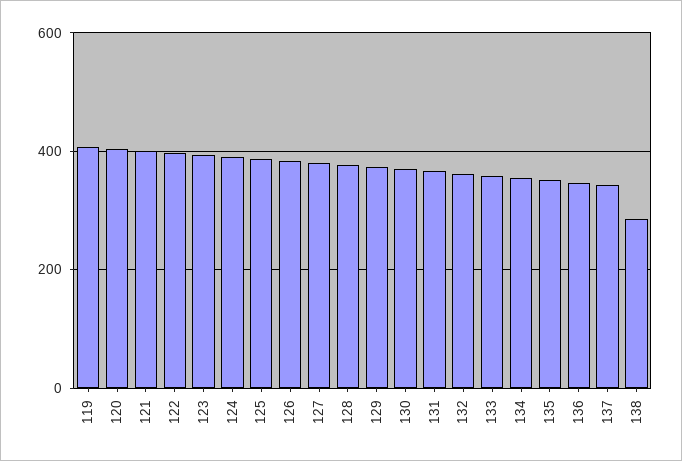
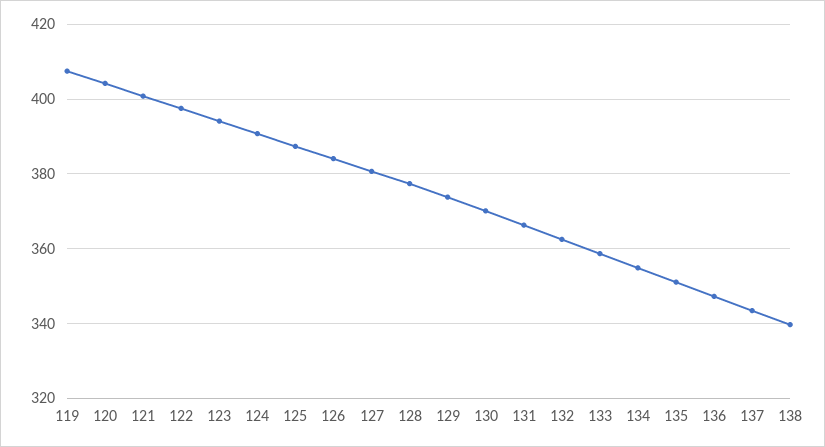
  {
    "119": 408,
    "120": 404,
    "121": 400,
    "122": 398,
    "123": 394,
    "124": 390,
    "125": 388,
    "126": 384,
    "127": 380,
    "128": 378,
    "129": 374,
    "130": 370,
    "131": 366,
    "132": 362,
    "133": 358,
    "134": 354,
    "135": 352,
    "136": 348,
    "137": 344,
-   "138": 280
+   "138": 340
  }

